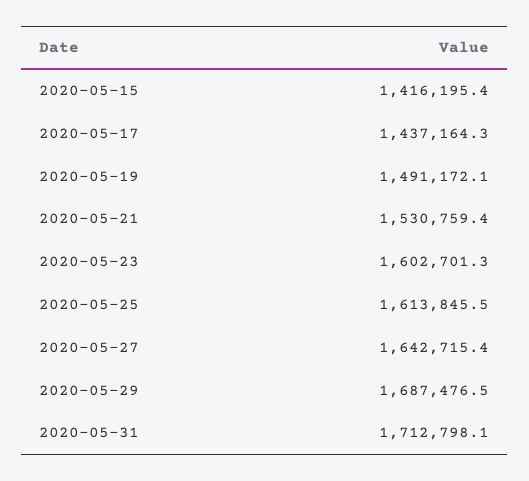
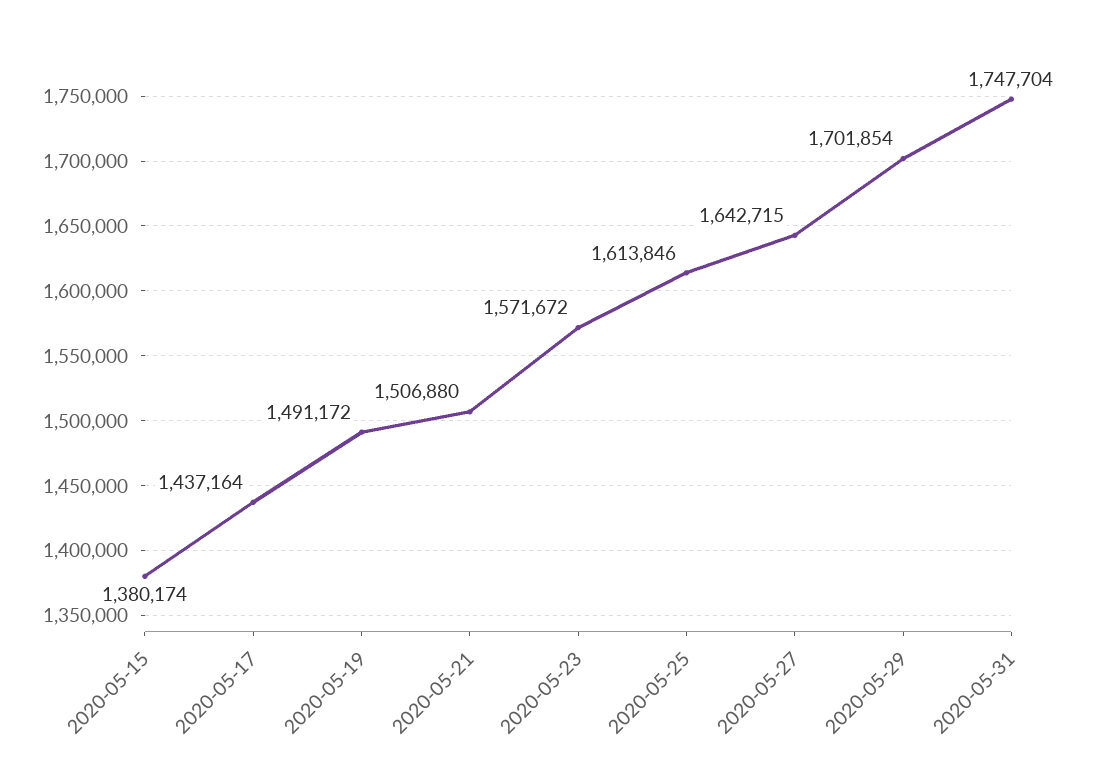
  {
-   "2020-05-15": 1416195.4,
+   "2020-05-15": 1380174,
    "2020-05-17": 1437164.3,
    "2020-05-19": 1491172.1,
-   "2020-05-21": 1530759.4,
+   "2020-05-21": 1506880,
-   "2020-05-23": 1602701.3,
+   "2020-05-23": 1571672,
    "2020-05-25": 1613845.5,
    "2020-05-27": 1642715.4,
-   "2020-05-29": 1687476.5,
+   "2020-05-29": 1701854,
-   "2020-05-31": 1712798.1
+   "2020-05-31": 1747704
  }

